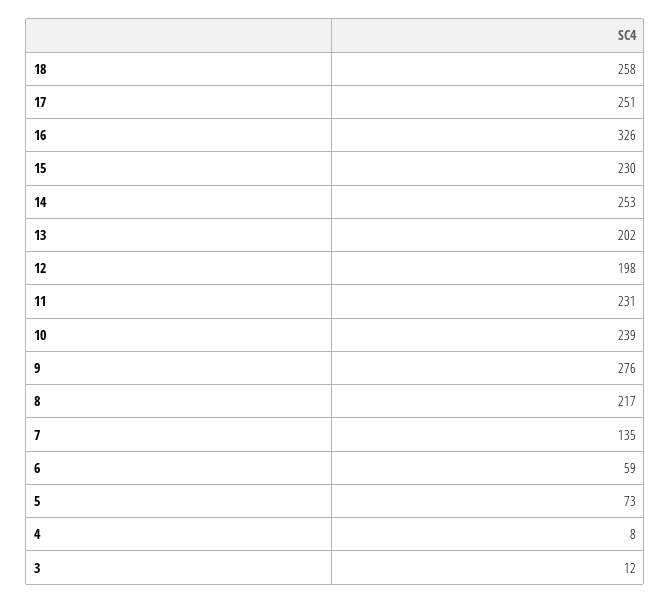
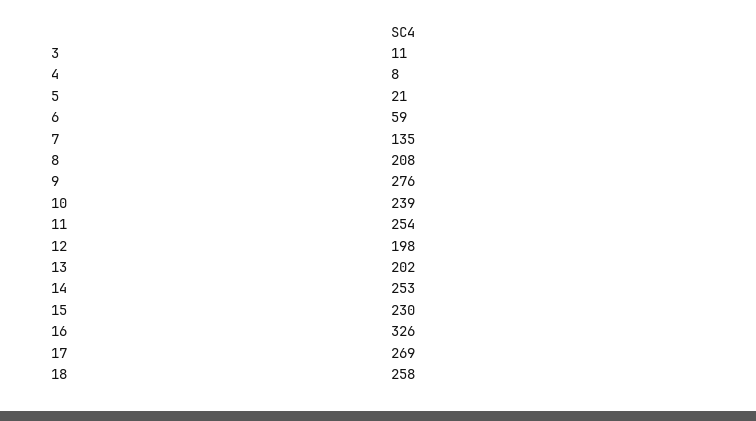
  {
    "18": 258,
-   "17": 251,
+   "17": 269,
    "16": 326,
    "15": 230,
    "14": 253,
    "13": 202,
    "12": 198,
-   "11": 231,
+   "11": 254,
    "10": 239,
    "9": 276,
-   "8": 217,
+   "8": 208,
    "7": 135,
    "6": 59,
-   "5": 73,
+   "5": 21,
    "4": 8,
-   "3": 12
+   "3": 11
  }

